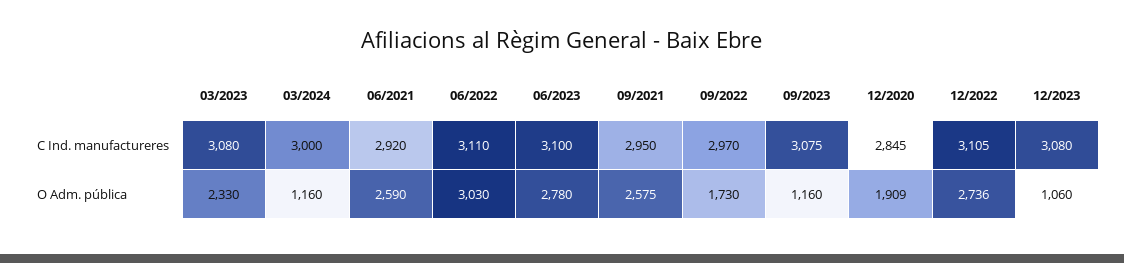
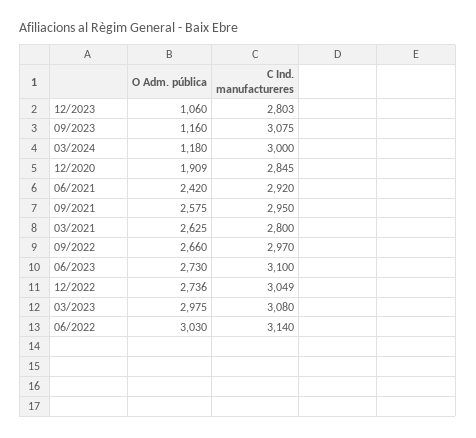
  {
    "03/2023": {
      "C Ind. manufactureres": 3080,
-     "O Adm. pública": 2330
+     "O Adm. pública": 2975
    },
    "03/2024": {
      "C Ind. manufactureres": 3000,
-     "O Adm. pública": 1160
+     "O Adm. pública": 1180
    },
    "06/2021": {
      "C Ind. manufactureres": 2920,
-     "O Adm. pública": 2590
+     "O Adm. pública": 2420
    },
    "06/2022": {
-     "C Ind. manufactureres": 3110,
+     "C Ind. manufactureres": 3140,
      "O Adm. pública": 3030
    },
    "06/2023": {
      "C Ind. manufactureres": 3100,
-     "O Adm. pública": 2780
+     "O Adm. pública": 2730
    },
    "09/2021": {
      "C Ind. manufactureres": 2950,
      "O Adm. pública": 2575
    },
    "09/2022": {
      "C Ind. manufactureres": 2970,
-     "O Adm. pública": 1730
+     "O Adm. pública": 2660
    },
    "09/2023": {
      "C Ind. manufactureres": 3075,
      "O Adm. pública": 1160
    },
    "12/2020": {
      "C Ind. manufactureres": 2845,
      "O Adm. pública": 1909
    },
    "12/2022": {
-     "C Ind. manufactureres": 3105,
+     "C Ind. manufactureres": 3049,
      "O Adm. pública": 2736
    },
    "12/2023": {
-     "C Ind. manufactureres": 3080,
+     "C Ind. manufactureres": 2803,
      "O Adm. pública": 1060
-   }
+   },
+   "03/2021": {
+     "O Adm. pública": 2625,
+     "C Ind. manufactureres": 2800
+   }
  }

